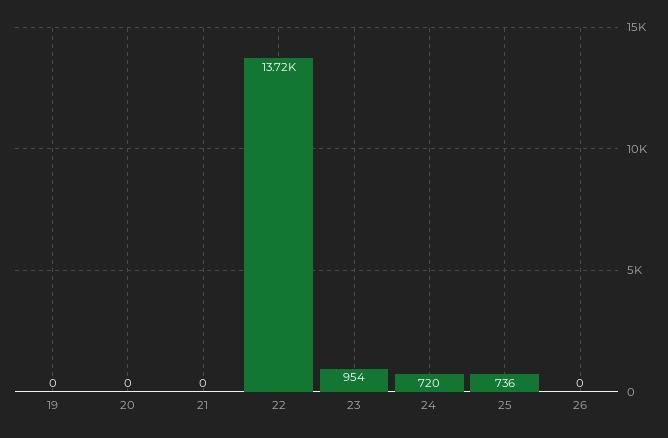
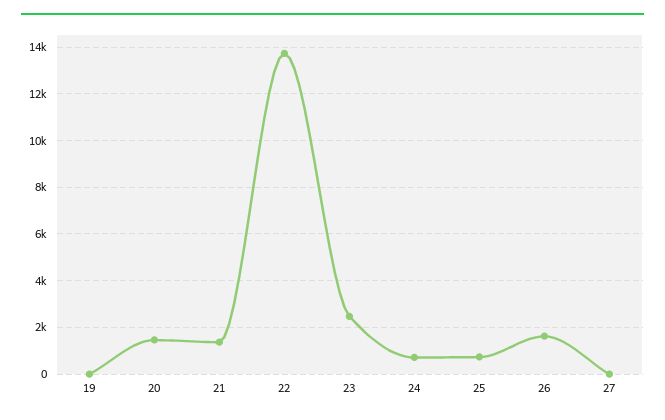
  {
    "19": 0,
-   "20": 0,
+   "20": 1500,
-   "21": 0,
+   "21": 1500,
    "22": 13720,
-   "23": 954,
+   "23": 2500,
    "24": 720,
    "25": 736,
-   "26": 0
+   "26": 1500,
+   "27": 0
  }

